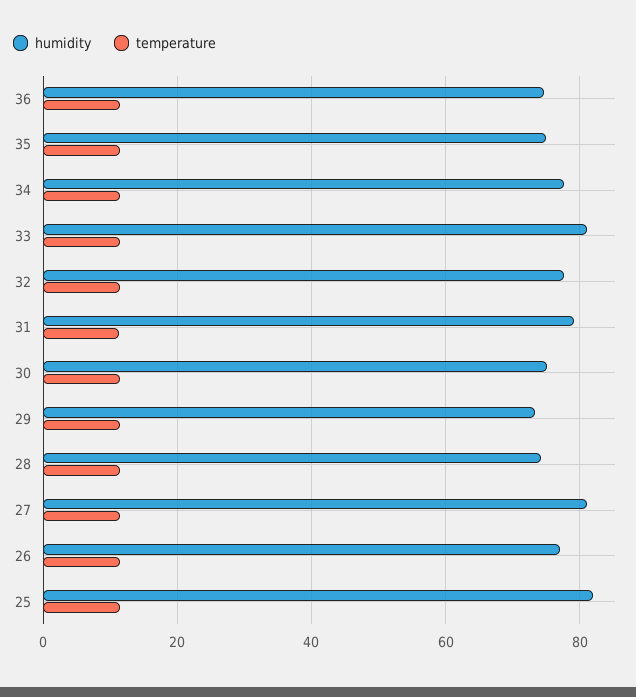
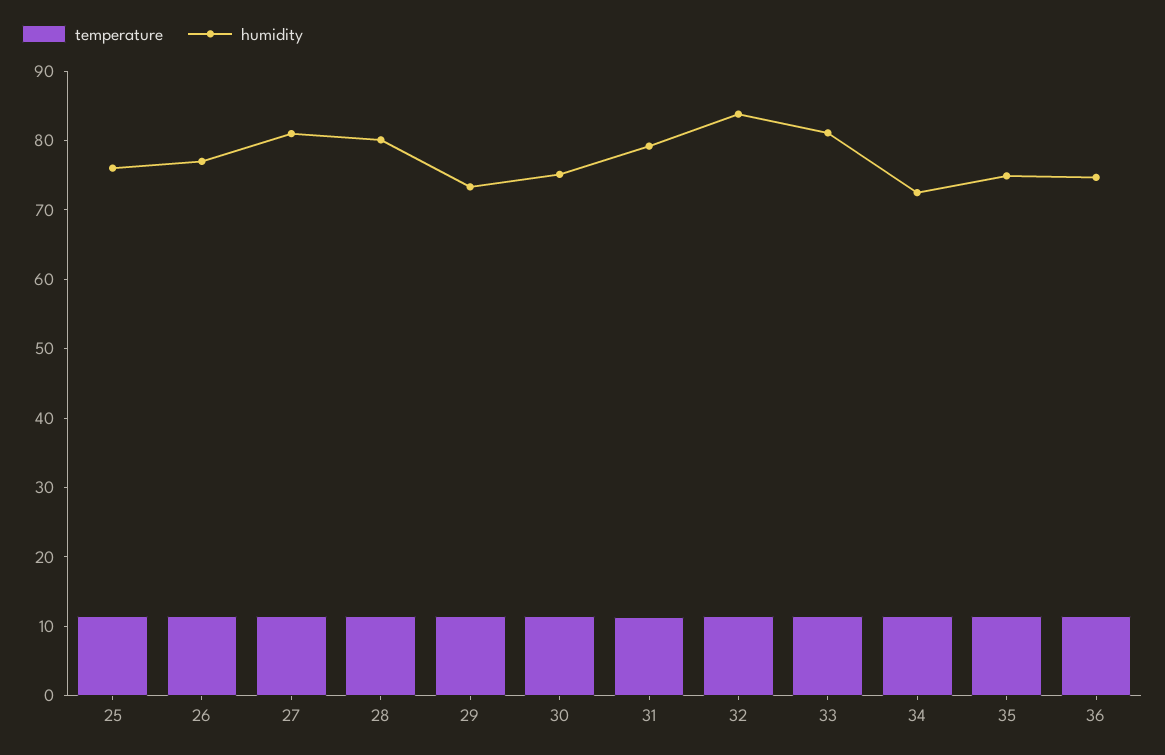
  {
    "humidity": {
      "36": 74,
      "35": 74,
-     "34": 78,
+     "34": 72,
      "33": 82,
-     "32": 78,
+     "32": 84,
      "31": 80,
      "30": 76,
      "29": 74,
-     "28": 74,
+     "28": 80,
      "27": 82,
      "26": 78,
-     "25": 82
+     "25": 76
    },
    "temperature": {
      "36": 12,
      "35": 12,
      "34": 12,
      "33": 12,
      "32": 12,
      "31": 12,
      "30": 12,
      "29": 12,
      "28": 12,
      "27": 12,
      "26": 12,
      "25": 12
    }
  }

